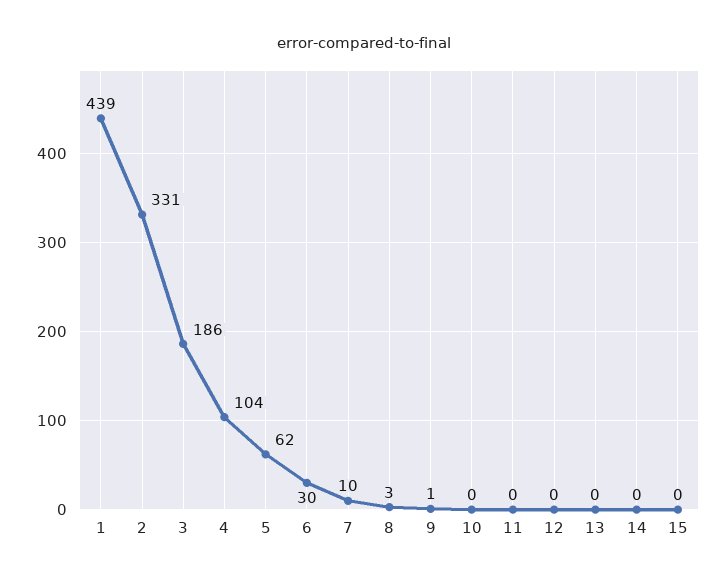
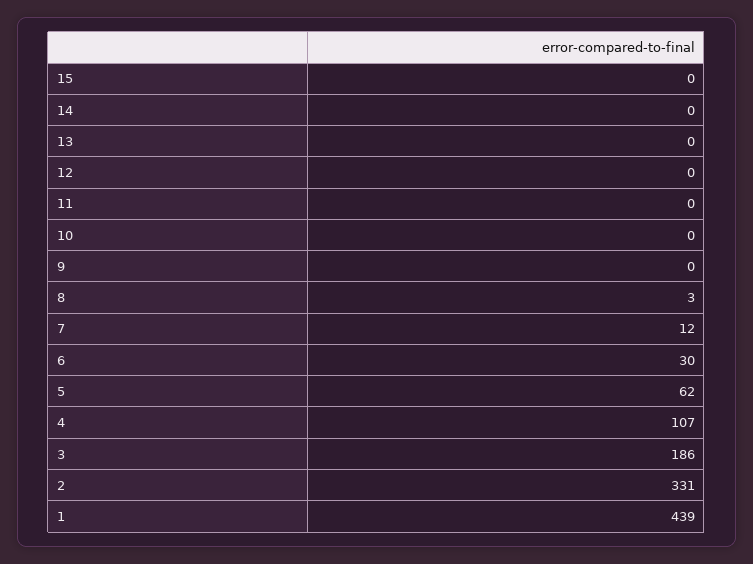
  {
    "1": 439,
    "2": 331,
    "3": 186,
-   "4": 104,
+   "4": 107,
    "5": 62,
    "6": 30,
-   "7": 10,
+   "7": 12,
    "8": 3,
-   "9": 1,
+   "9": 0,
    "10": 0,
    "11": 0,
    "12": 0,
    "13": 0,
    "14": 0,
    "15": 0
  }

